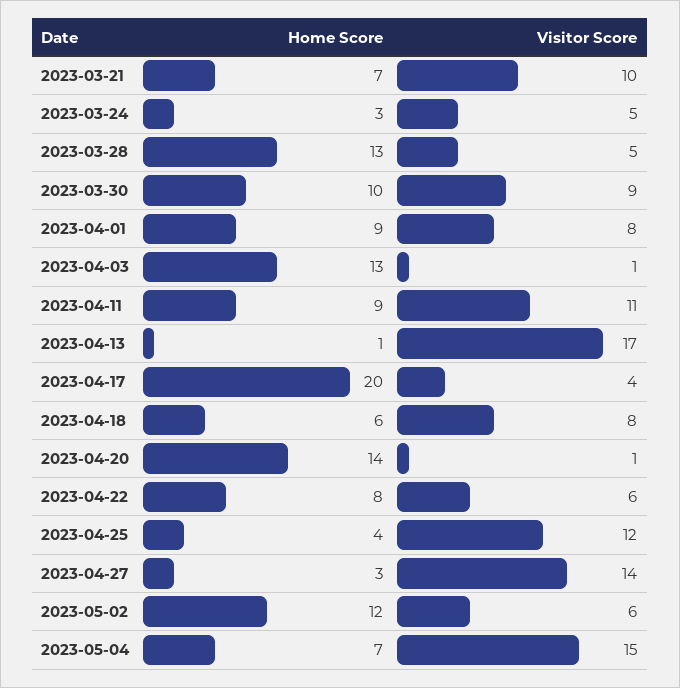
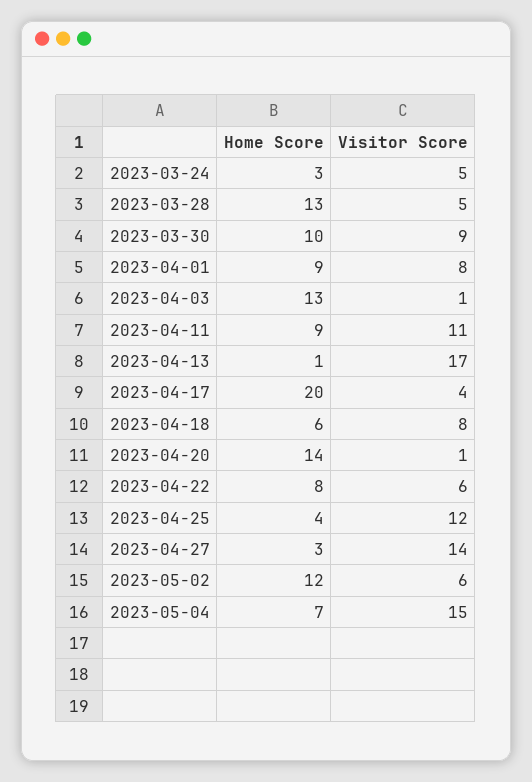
  {
    "Home Score": {
-     "2023-03-21": 7,
      "2023-03-24": 3,
      "2023-03-28": 13,
      "2023-03-30": 10,
      "2023-04-01": 9,
      "2023-04-03": 13,
      "2023-04-11": 9,
      "2023-04-13": 1,
      "2023-04-17": 20,
      "2023-04-18": 6,
      "2023-04-20": 14,
      "2023-04-22": 8,
      "2023-04-25": 4,
      "2023-04-27": 3,
      "2023-05-02": 12,
      "2023-05-04": 7
    },
    "Visitor Score": {
-     "2023-03-21": 10,
      "2023-03-24": 5,
      "2023-03-28": 5,
      "2023-03-30": 9,
      "2023-04-01": 8,
      "2023-04-03": 1,
      "2023-04-11": 11,
      "2023-04-13": 17,
      "2023-04-17": 4,
      "2023-04-18": 8,
      "2023-04-20": 1,
      "2023-04-22": 6,
      "2023-04-25": 12,
      "2023-04-27": 14,
      "2023-05-02": 6,
      "2023-05-04": 15
    }
  }

